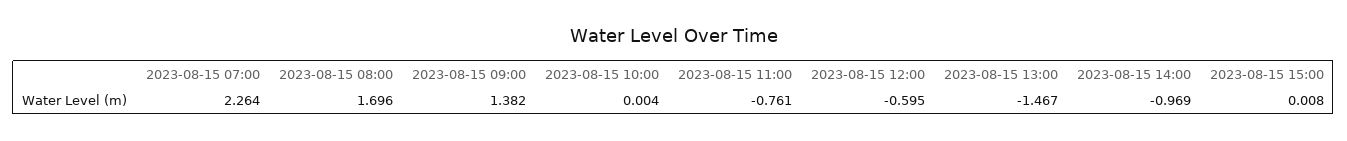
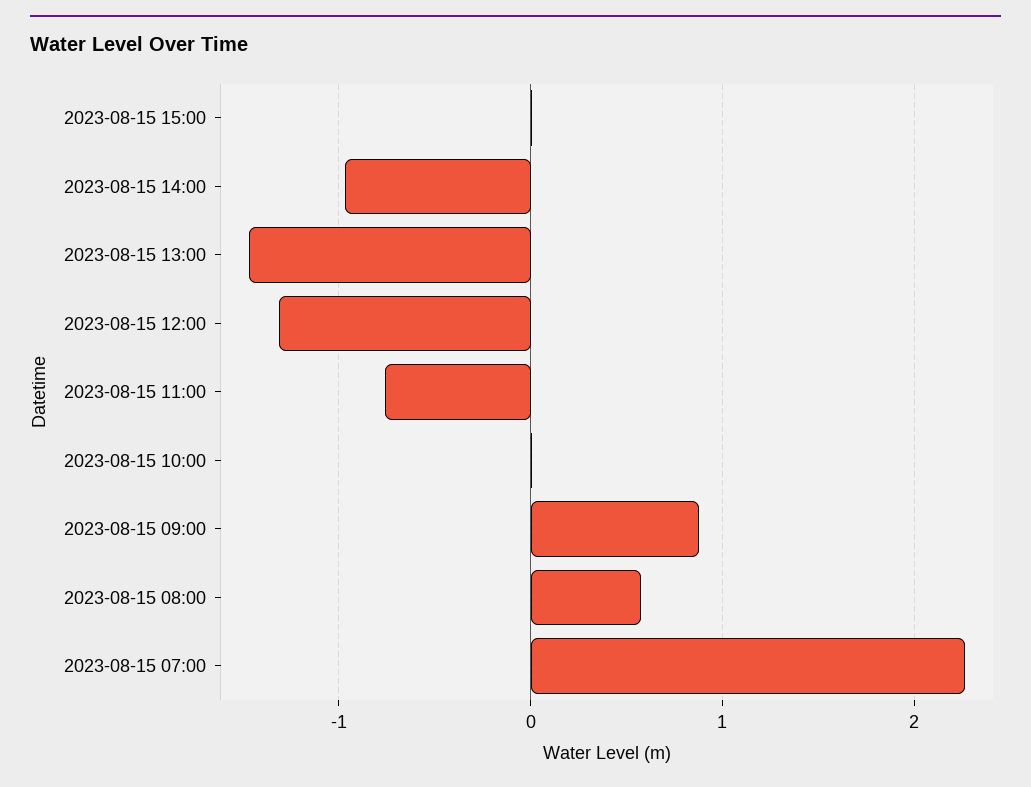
  {
    "2023-08-15 07:00": 2.264,
-   "2023-08-15 08:00": 1.696,
+   "2023-08-15 08:00": 0.6,
-   "2023-08-15 09:00": 1.382,
+   "2023-08-15 09:00": 0.9,
    "2023-08-15 10:00": 0.004,
    "2023-08-15 11:00": -0.761,
-   "2023-08-15 12:00": -0.595,
+   "2023-08-15 12:00": -1.3,
    "2023-08-15 13:00": -1.467,
    "2023-08-15 14:00": -0.969,
    "2023-08-15 15:00": 0.008
  }

